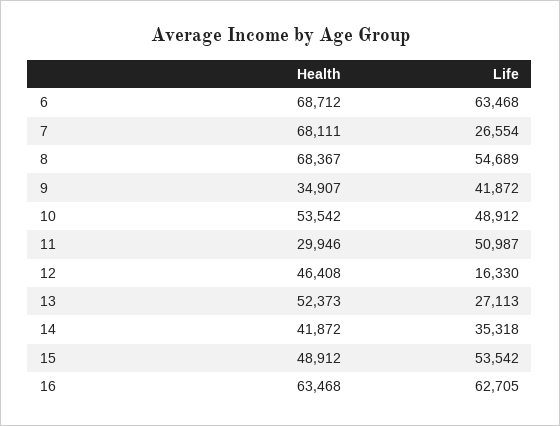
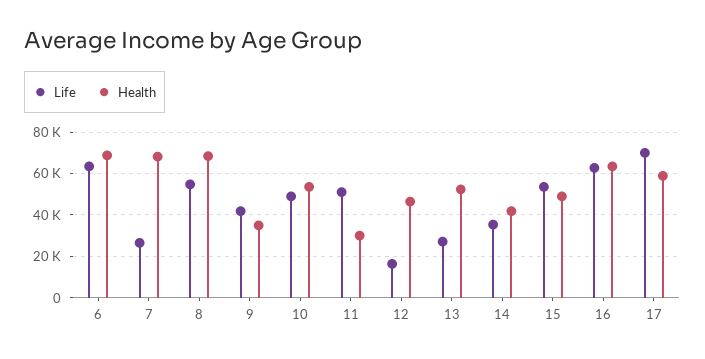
  {
    "Health": {
      "6": 68712,
      "7": 68111,
      "8": 68367,
      "9": 34907,
      "10": 53542,
      "11": 29946,
      "12": 46408,
      "13": 52373,
      "14": 41872,
      "15": 48912,
-     "16": 63468
+     "16": 63468,
+     "17": 60000
    },
    "Life": {
      "6": 63468,
      "7": 26554,
      "8": 54689,
      "9": 41872,
      "10": 48912,
      "11": 50987,
      "12": 16330,
      "13": 27113,
      "14": 35318,
      "15": 53542,
-     "16": 62705
+     "16": 62705,
+     "17": 70000
    }
  }

